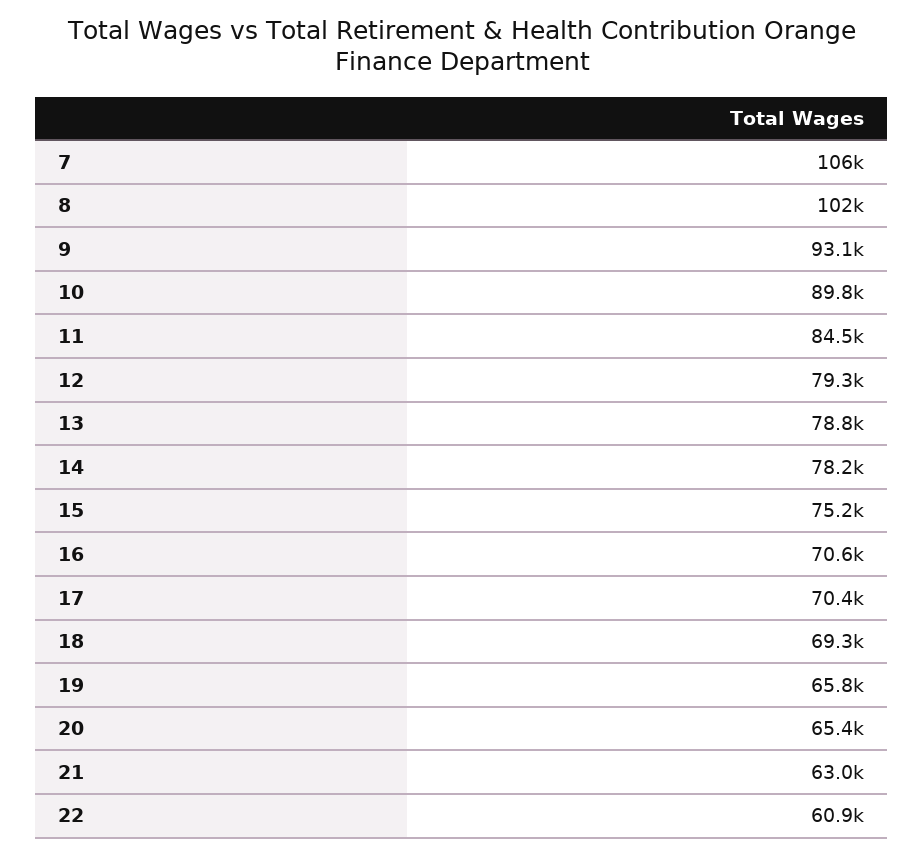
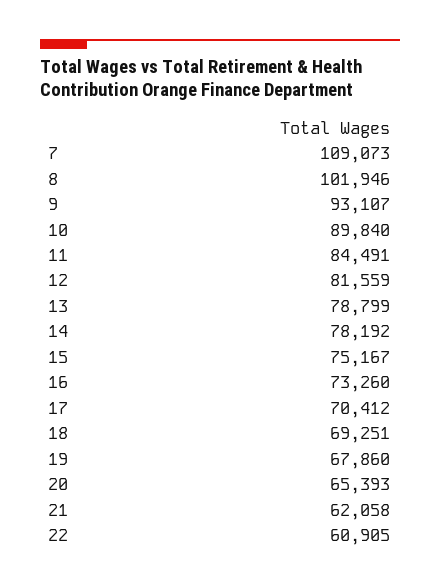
  {
-   "7": 106000,
+   "7": 109073,
    "8": 101946,
    "9": 93107,
    "10": 89840,
    "11": 84491,
-   "12": 79300,
+   "12": 81559,
    "13": 78799,
    "14": 78192,
    "15": 75167,
-   "16": 70600,
+   "16": 73260,
    "17": 70412,
    "18": 69251,
-   "19": 65800,
+   "19": 67860,
    "20": 65393,
-   "21": 63000,
+   "21": 62058,
    "22": 60905
  }

